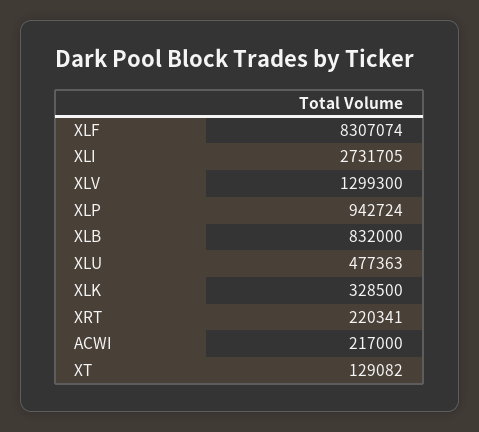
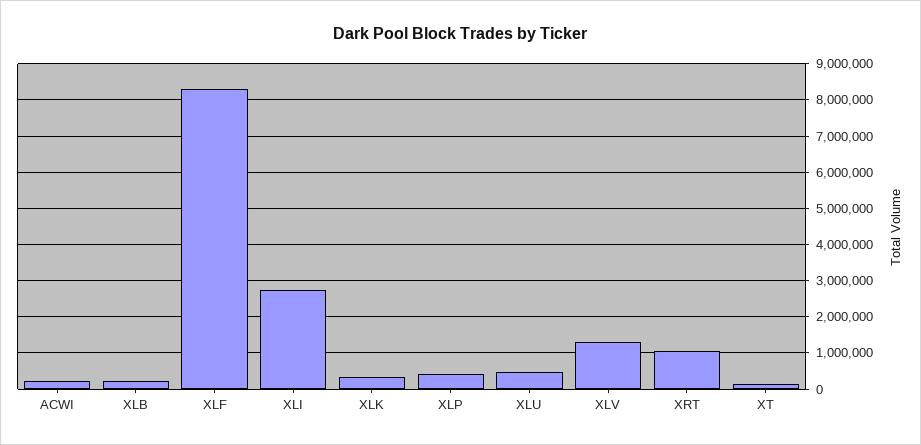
  {
    "XLF": 8307074,
    "XLI": 2731705,
    "XLV": 1299300,
-   "XLP": 942724,
+   "XLP": 400000,
-   "XLB": 832000,
+   "XLB": 200000,
    "XLU": 477363,
    "XLK": 328500,
-   "XRT": 220341,
+   "XRT": 1000000,
    "ACWI": 217000,
    "XT": 129082
  }

